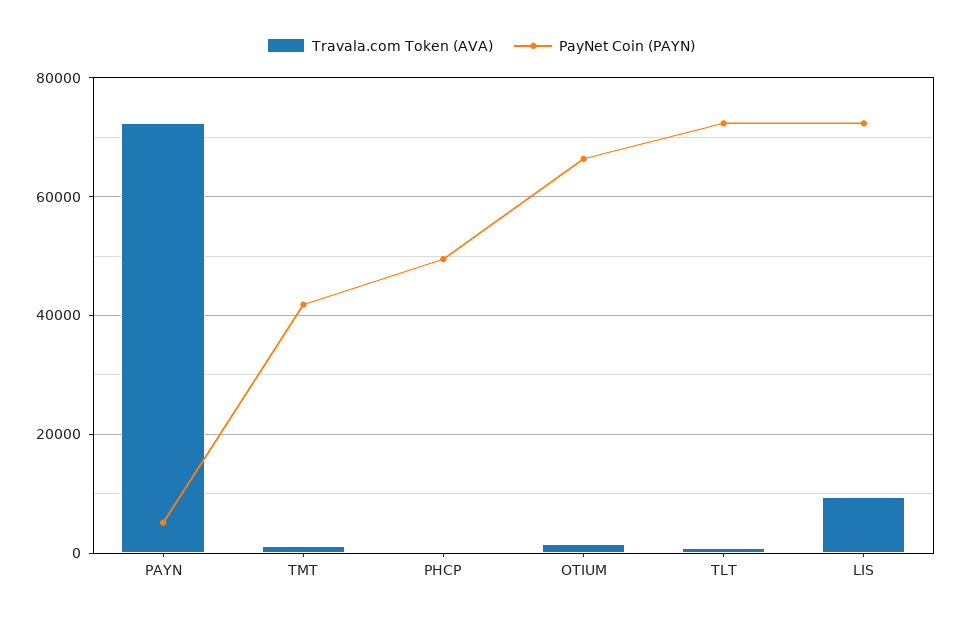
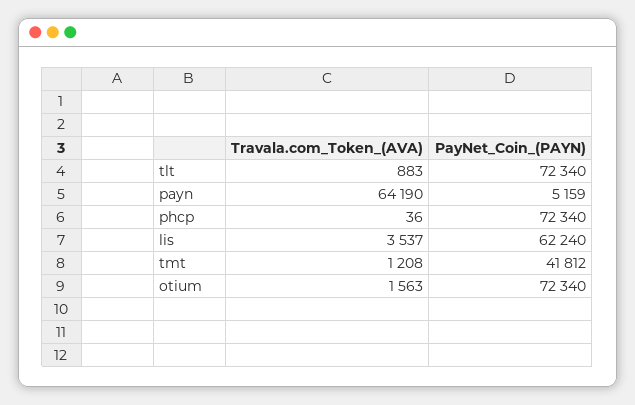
  {
    "Travala.com Token (AVA)": {
-     "PAYN": 72000,
+     "PAYN": 64190,
      "TMT": 1208,
      "PHCP": 36,
      "OTIUM": 1563,
      "TLT": 883,
-     "LIS": 10000
+     "LIS": 3537
    },
    "PayNet Coin (PAYN)": {
      "PAYN": 5159,
      "TMT": 41812,
-     "PHCP": 50000,
+     "PHCP": 72340,
-     "OTIUM": 66000,
+     "OTIUM": 72340,
      "TLT": 72340,
-     "LIS": 72000
+     "LIS": 62240
    }
  }

